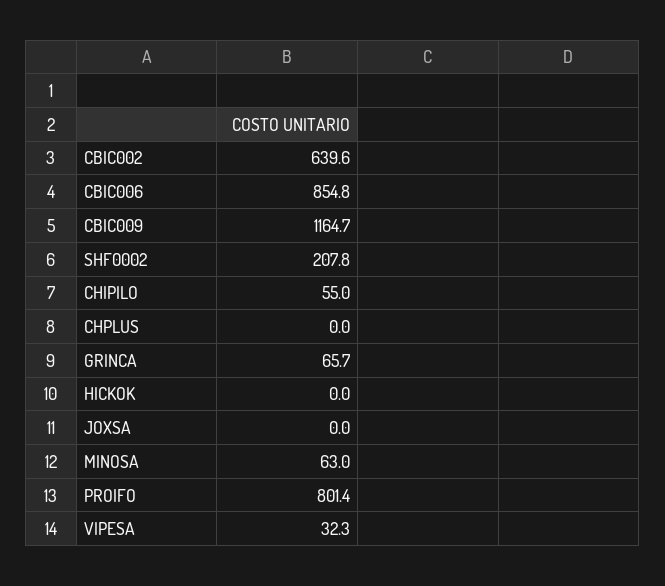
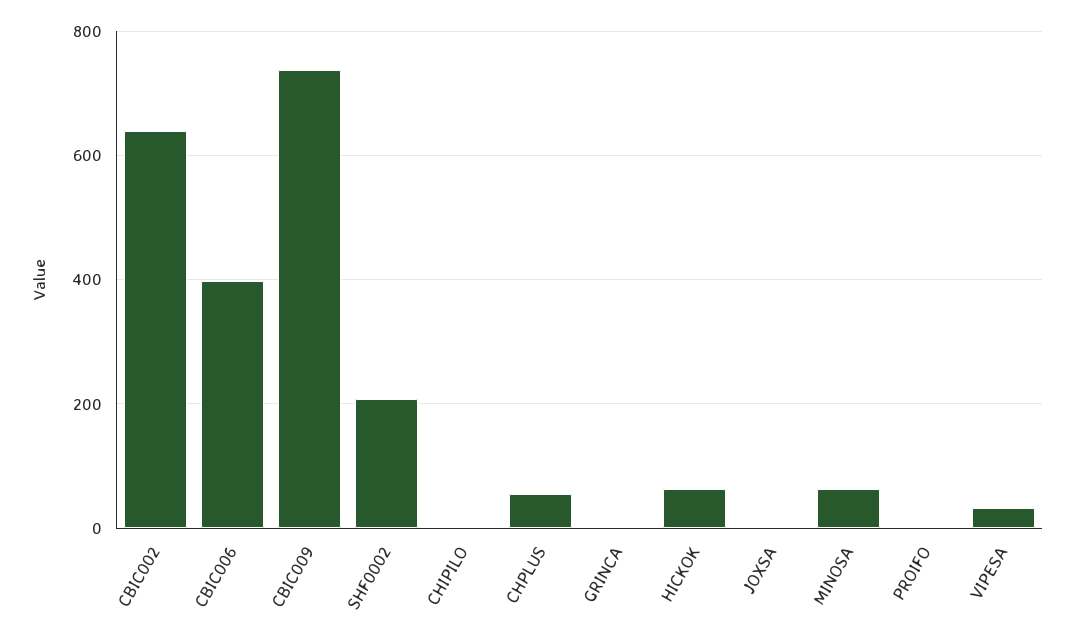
  {
    "CBIC002": 639.6,
-   "CBIC006": 854.8,
+   "CBIC006": 400,
-   "CBIC009": 1164.7,
+   "CBIC009": 740,
    "SHF0002": 207.8,
-   "CHIPILO": 55,
+   "CHIPILO": 0,
-   "CHPLUS": 0,
+   "CHPLUS": 60,
-   "GRINCA": 65.7,
+   "GRINCA": 0,
-   "HICKOK": 0,
+   "HICKOK": 60,
    "JOXSA": 0,
    "MINOSA": 63,
-   "PROIFO": 801.4,
+   "PROIFO": 0,
    "VIPESA": 32.3
  }

